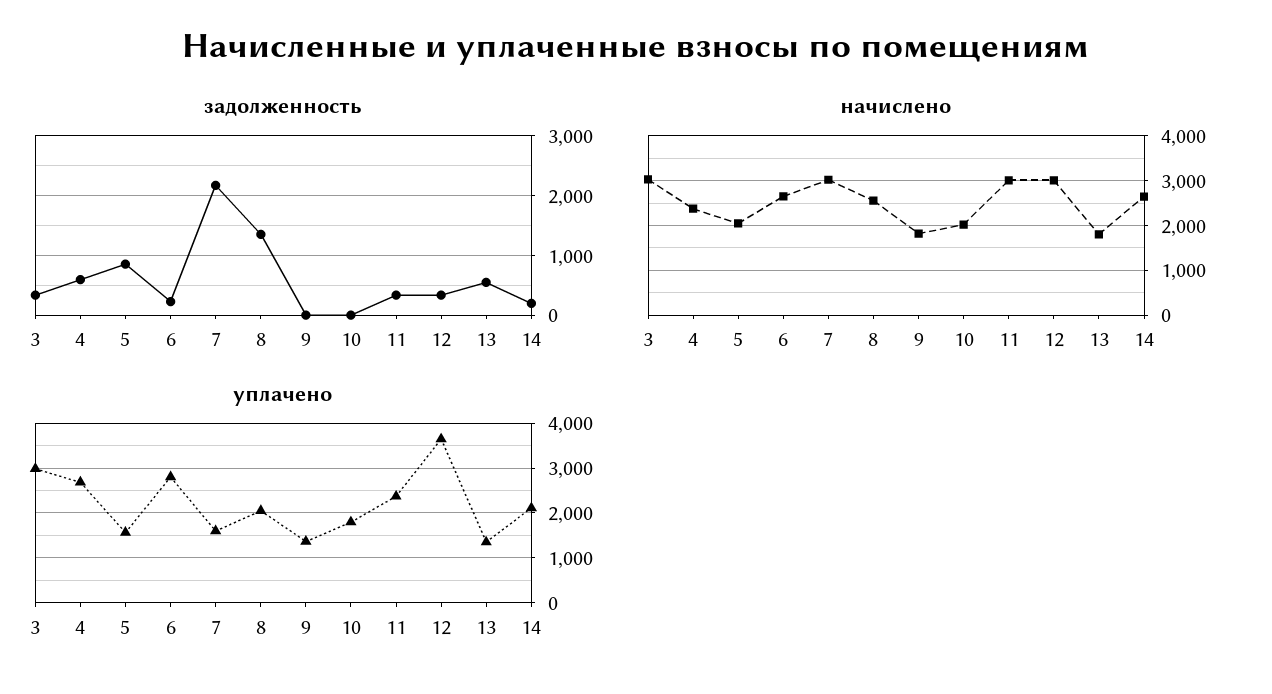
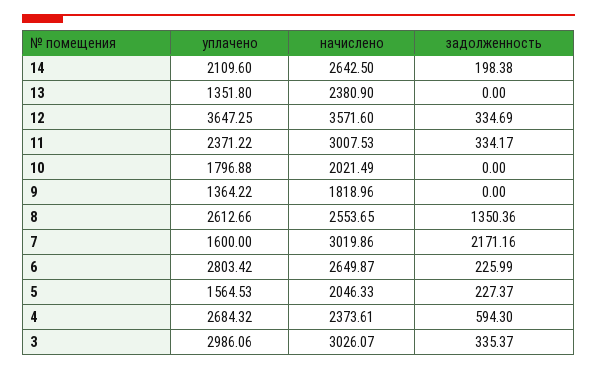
  {
    "задолженность": {
      "3": 335.37,
      "4": 594.3,
-     "5": 800,
+     "5": 227.37,
      "6": 225.99,
      "7": 2171.16,
      "8": 1350.36,
      "9": 0,
      "10": 0,
      "11": 334.17,
      "12": 334.69,
-     "13": 600,
+     "13": 0,
      "14": 198.38
    },
    "начислено": {
      "3": 3026.07,
      "4": 2373.61,
      "5": 2046.33,
      "6": 2649.87,
      "7": 3019.86,
      "8": 2553.65,
      "9": 1818.96,
      "10": 2021.49,
      "11": 3007.53,
-     "12": 3000,
+     "12": 3571.6,
-     "13": 1800,
+     "13": 2380.9,
      "14": 2642.5
    },
    "уплачено": {
      "3": 2986.06,
      "4": 2684.32,
      "5": 1564.53,
      "6": 2803.42,
      "7": 1600,
-     "8": 2000,
+     "8": 2612.66,
      "9": 1364.22,
      "10": 1796.88,
      "11": 2371.22,
      "12": 3647.25,
      "13": 1351.8,
      "14": 2109.6
    }
  }

